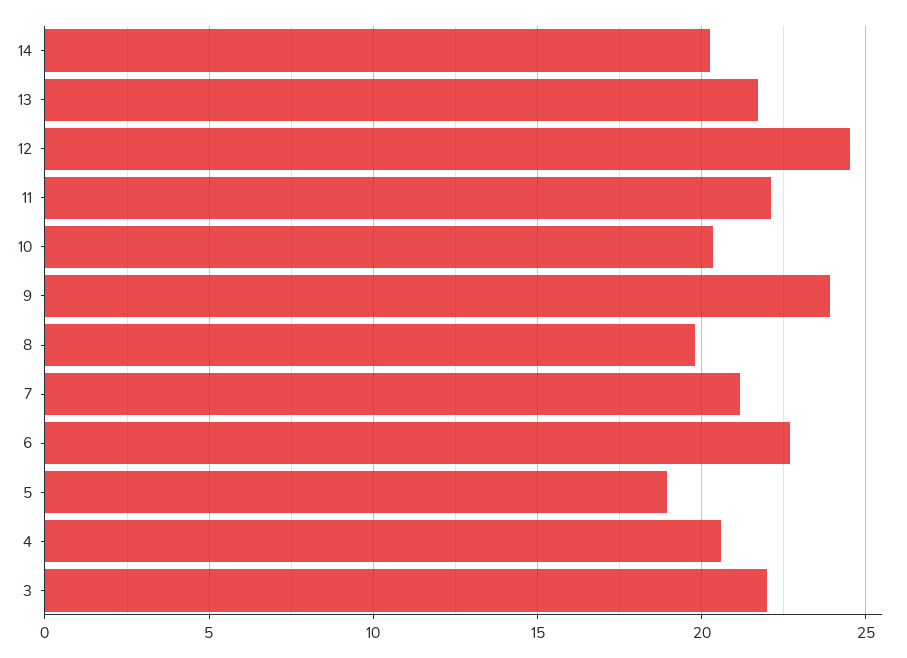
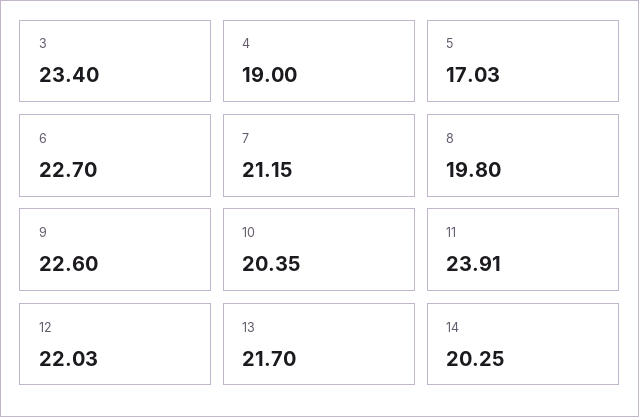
  {
    "14": 20.25,
    "13": 21.7,
-   "12": 24.5,
+   "12": 22.03,
-   "11": 22,
+   "11": 23.91,
    "10": 20.35,
-   "9": 24,
+   "9": 22.6,
    "8": 19.8,
    "7": 21.15,
    "6": 22.7,
-   "5": 19,
+   "5": 17.03,
-   "4": 20.5,
+   "4": 19,
-   "3": 22
+   "3": 23.4
  }

